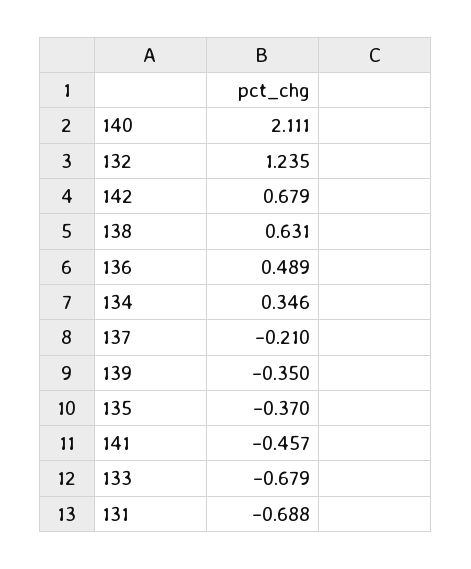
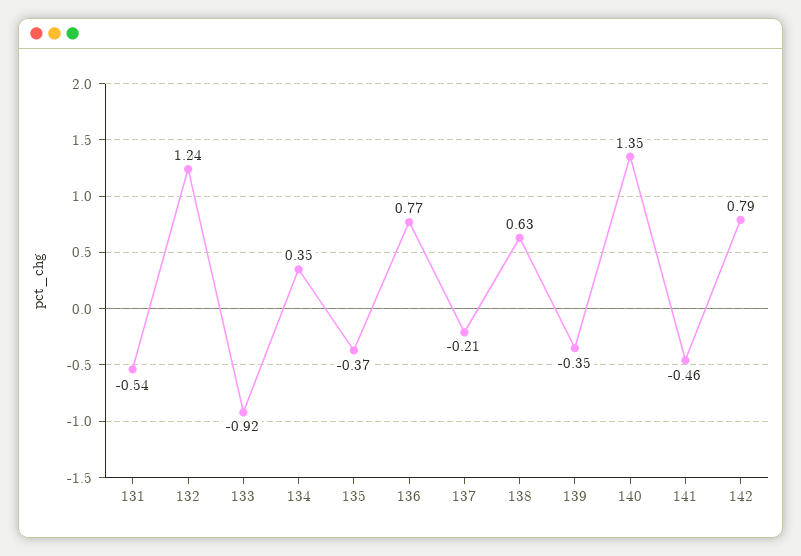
  {
-   "140": 2.111,
+   "140": 1.35,
    "132": 1.235,
-   "142": 0.679,
+   "142": 0.79,
    "138": 0.631,
-   "136": 0.489,
+   "136": 0.77,
    "134": 0.346,
    "137": -0.21,
    "139": -0.35,
    "135": -0.37,
    "141": -0.457,
-   "133": -0.679,
+   "133": -0.92,
-   "131": -0.688
+   "131": -0.54
  }

